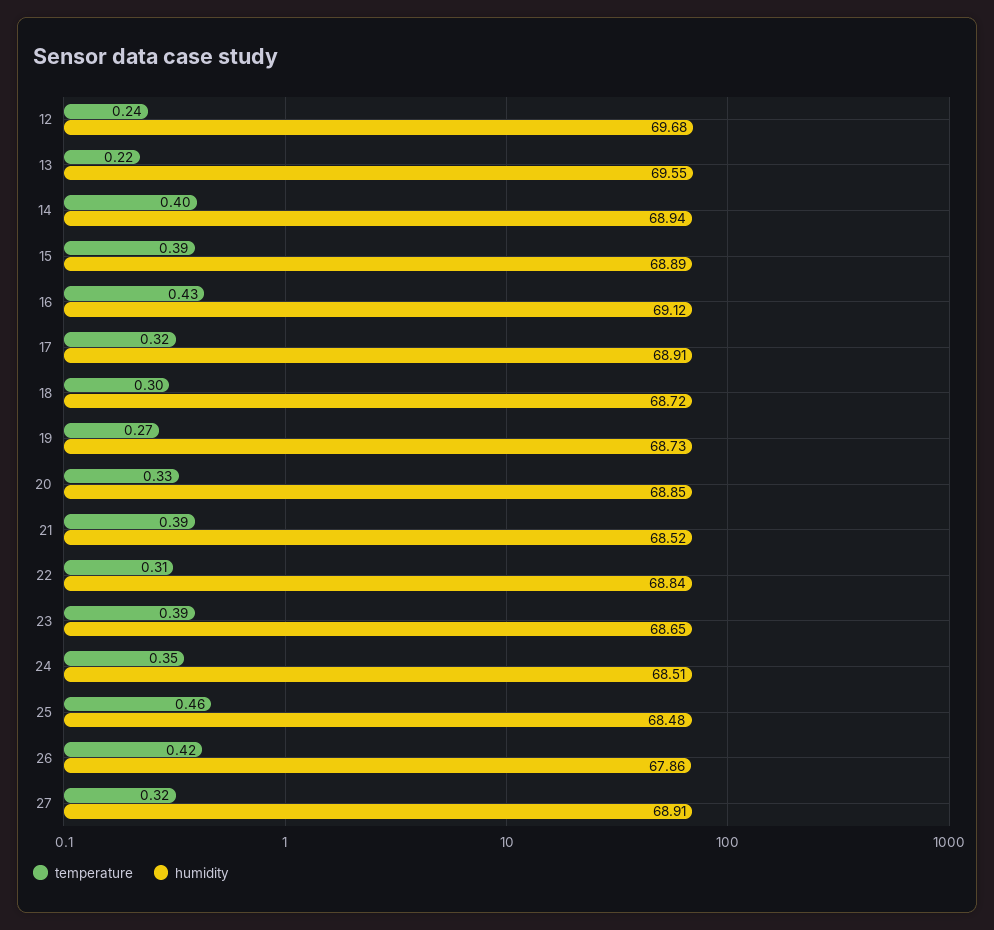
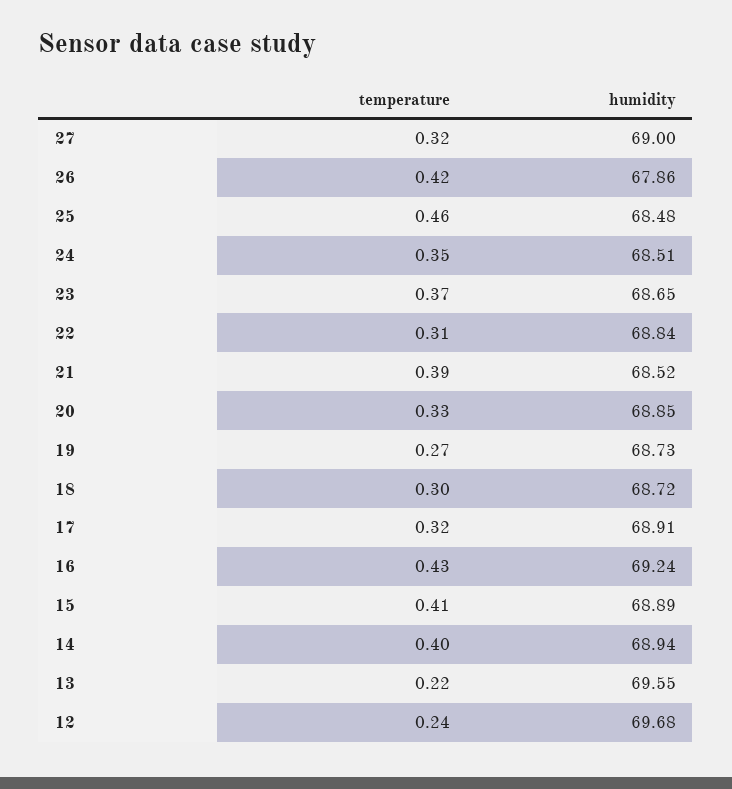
  {
    "temperature": {
      "12": 0.24,
      "13": 0.22,
      "14": 0.4,
-     "15": 0.39,
+     "15": 0.41,
      "16": 0.43,
      "17": 0.32,
      "18": 0.3,
      "19": 0.27,
      "20": 0.33,
      "21": 0.39,
      "22": 0.31,
-     "23": 0.39,
+     "23": 0.37,
      "24": 0.35,
      "25": 0.46,
      "26": 0.42,
      "27": 0.32
    },
    "humidity": {
      "12": 69.68,
      "13": 69.55,
      "14": 68.94,
      "15": 68.89,
-     "16": 69.12,
+     "16": 69.24,
      "17": 68.91,
      "18": 68.72,
      "19": 68.73,
      "20": 68.85,
      "21": 68.52,
      "22": 68.84,
      "23": 68.65,
      "24": 68.51,
      "25": 68.48,
      "26": 67.86,
-     "27": 68.91
+     "27": 69
    }
  }

